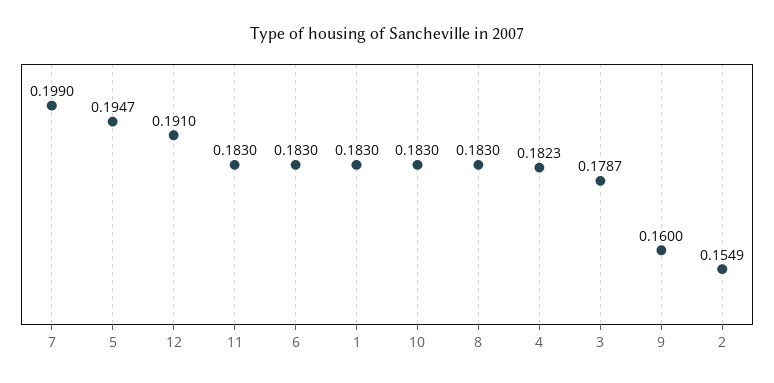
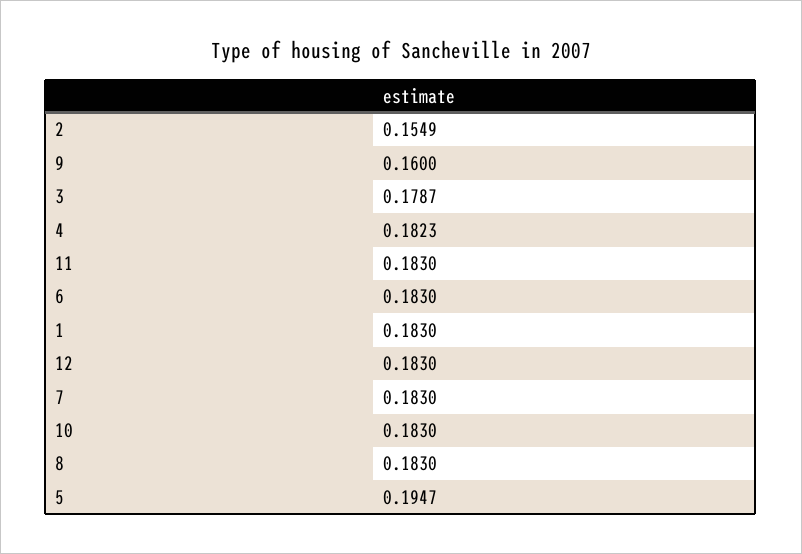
  {
-   "7": 0.199,
+   "7": 0.183,
    "5": 0.1947,
-   "12": 0.191,
+   "12": 0.183,
    "11": 0.183,
    "6": 0.183,
    "1": 0.183,
    "10": 0.183,
    "8": 0.183,
    "4": 0.1823,
    "3": 0.1787,
    "9": 0.16,
    "2": 0.1549
  }

